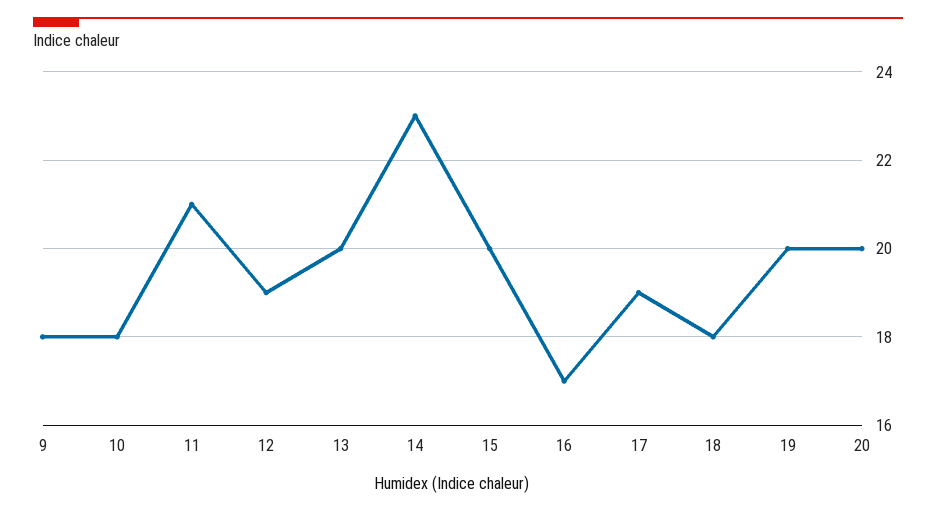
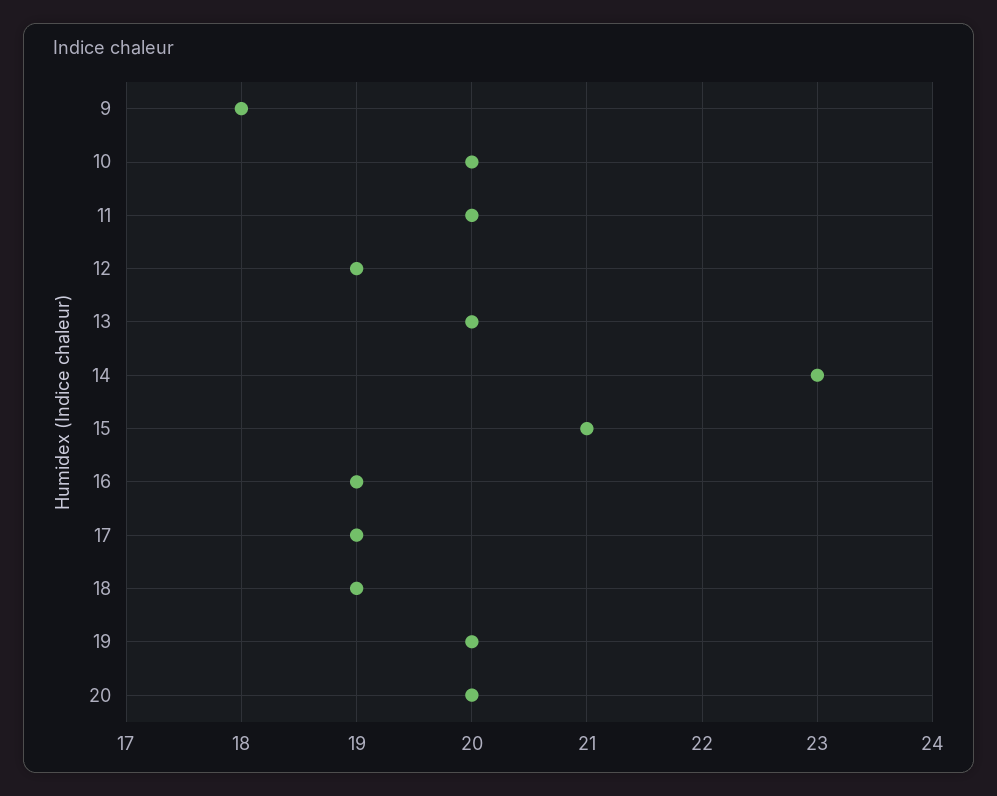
  {
    "9": 18,
-   "10": 18,
+   "10": 20,
-   "11": 21,
+   "11": 20,
    "12": 19,
    "13": 20,
    "14": 23,
-   "15": 20,
+   "15": 21,
-   "16": 17,
+   "16": 19,
    "17": 19,
-   "18": 18,
+   "18": 19,
    "19": 20,
    "20": 20
  }

